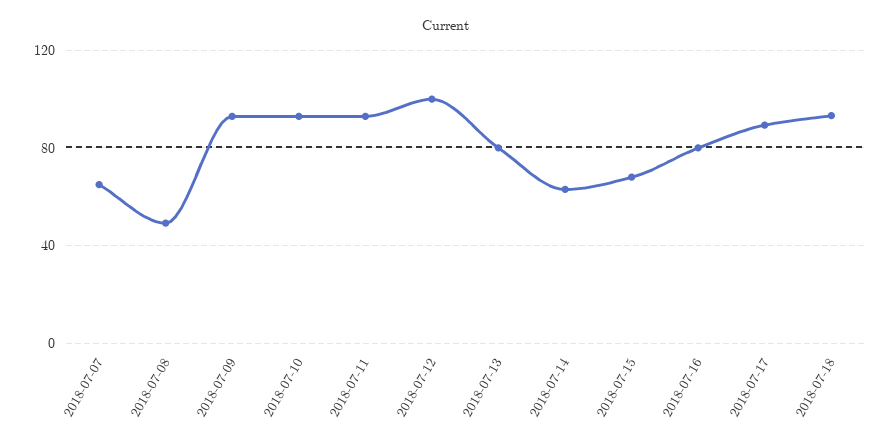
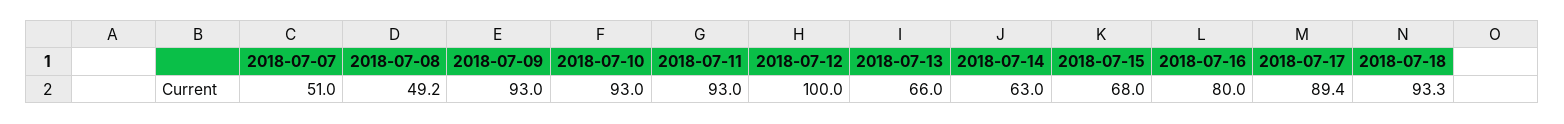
  {
-   "2018-07-07": 65,
+   "2018-07-07": 51,
    "2018-07-08": 49.2,
    "2018-07-09": 93,
    "2018-07-10": 93,
    "2018-07-11": 93,
    "2018-07-12": 100,
-   "2018-07-13": 80,
+   "2018-07-13": 66,
    "2018-07-14": 63,
    "2018-07-15": 68,
    "2018-07-16": 80,
    "2018-07-17": 89.4,
    "2018-07-18": 93.3
  }

